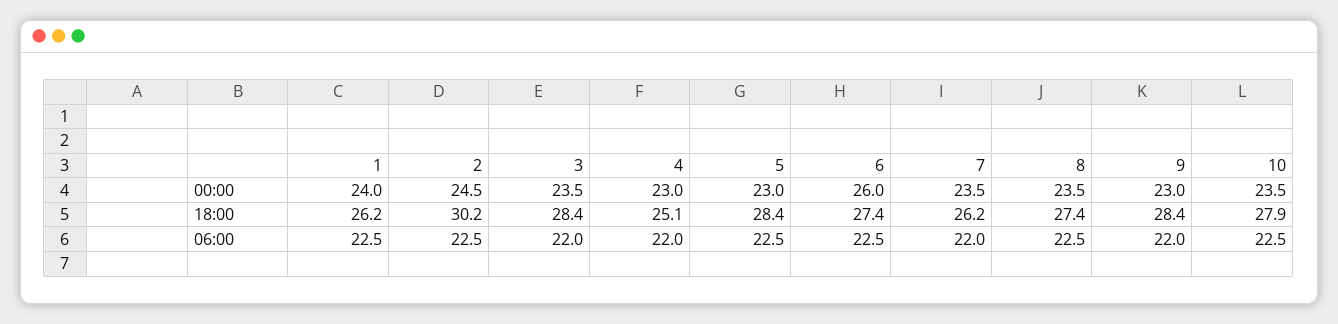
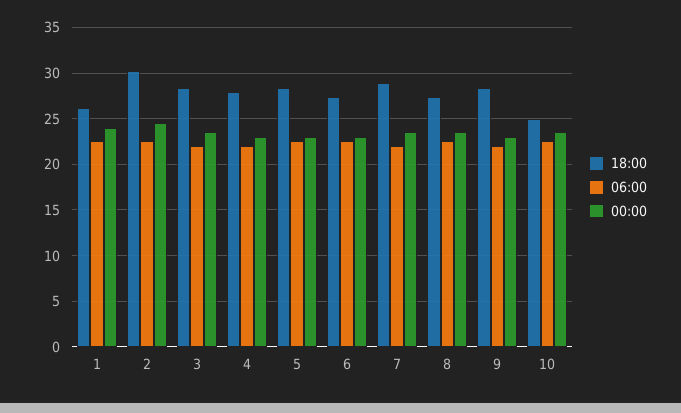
  {
    "00:00": {
      "1": 24,
      "2": 24.5,
      "3": 23.5,
      "4": 23,
      "5": 23,
-     "6": 26,
+     "6": 23,
      "7": 23.5,
      "8": 23.5,
      "9": 23,
      "10": 23.5
    },
    "18:00": {
      "1": 26.2,
      "2": 30.2,
      "3": 28.4,
-     "4": 25.1,
+     "4": 28,
      "5": 28.4,
      "6": 27.4,
-     "7": 26.2,
+     "7": 29,
      "8": 27.4,
      "9": 28.4,
-     "10": 27.9
+     "10": 25
    },
    "06:00": {
      "1": 22.5,
      "2": 22.5,
      "3": 22,
      "4": 22,
      "5": 22.5,
      "6": 22.5,
      "7": 22,
      "8": 22.5,
      "9": 22,
      "10": 22.5
    }
  }

